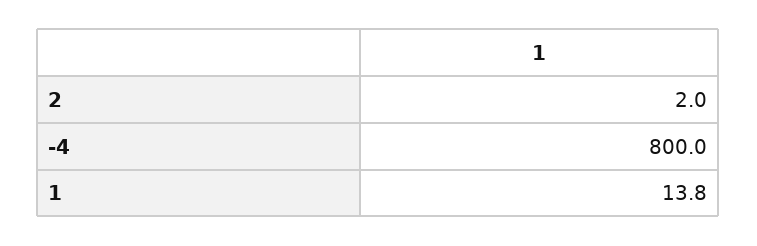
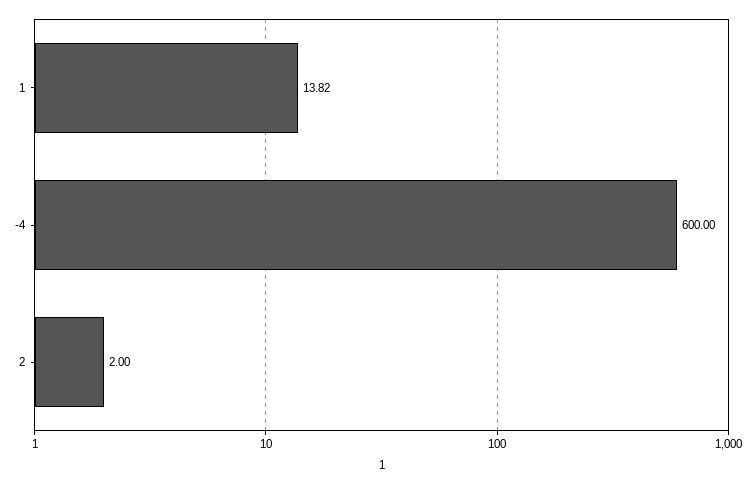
  {
    "2": 2,
-   "-4": 800,
+   "-4": 600,
    "1": 13.82
  }

